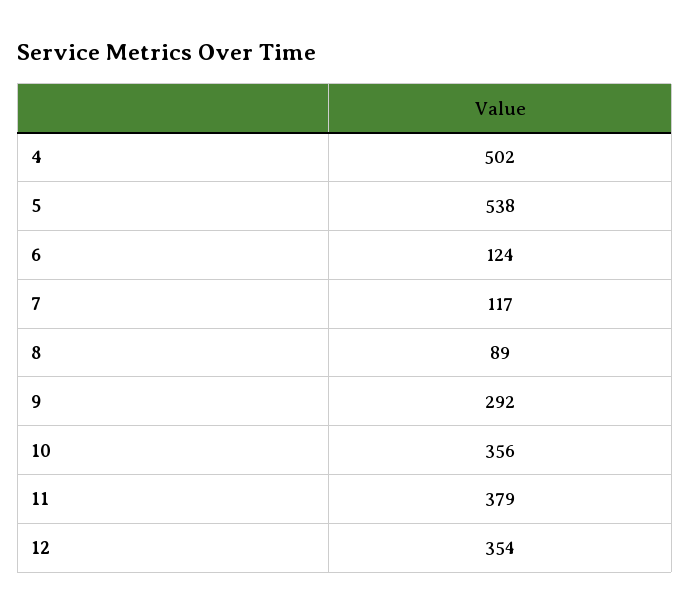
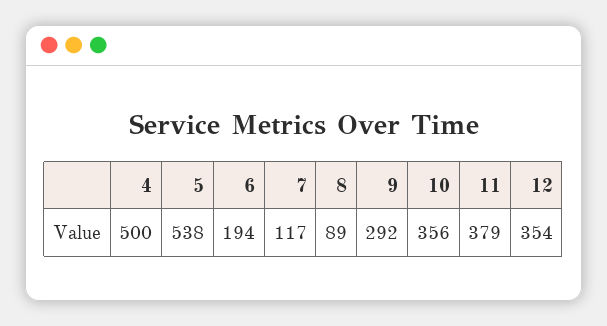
  {
-   "4": 502,
+   "4": 500,
    "5": 538,
-   "6": 124,
+   "6": 194,
    "7": 117,
    "8": 89,
    "9": 292,
    "10": 356,
    "11": 379,
    "12": 354
  }

